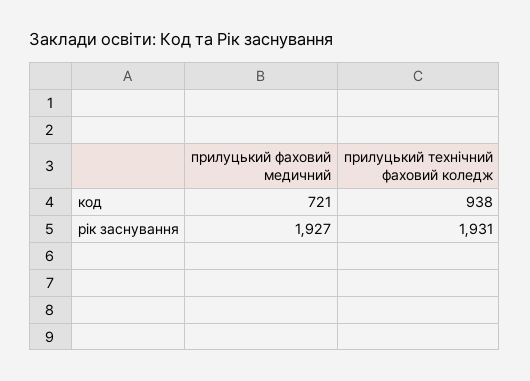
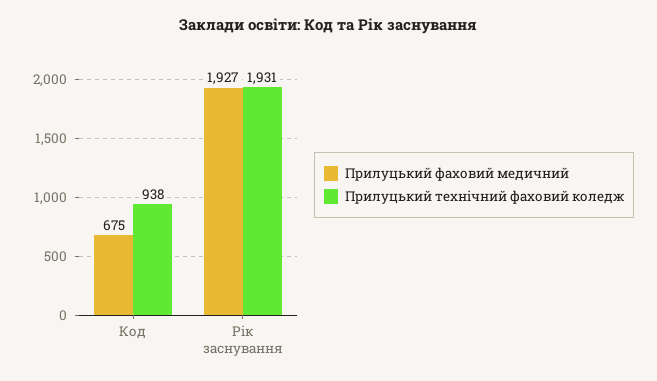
  {
    "прилуцький фаховий медичний": {
-     "код": 721,
+     "код": 675,
      "рік заснування": 1927
    },
    "прилуцький технічний фаховий коледж": {
      "код": 938,
      "рік заснування": 1931
    }
  }

